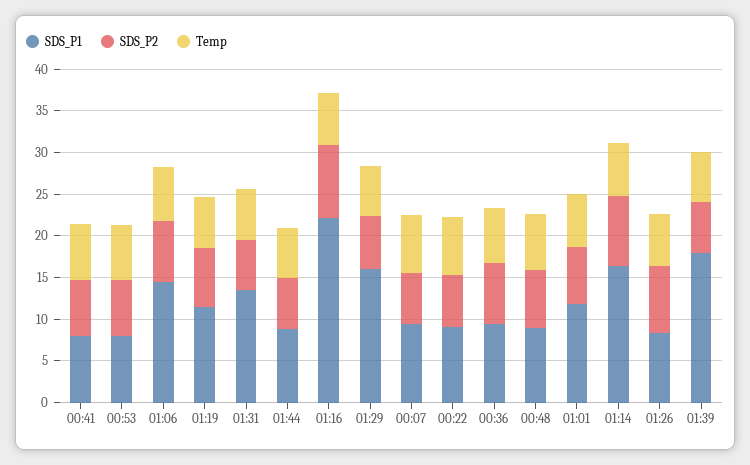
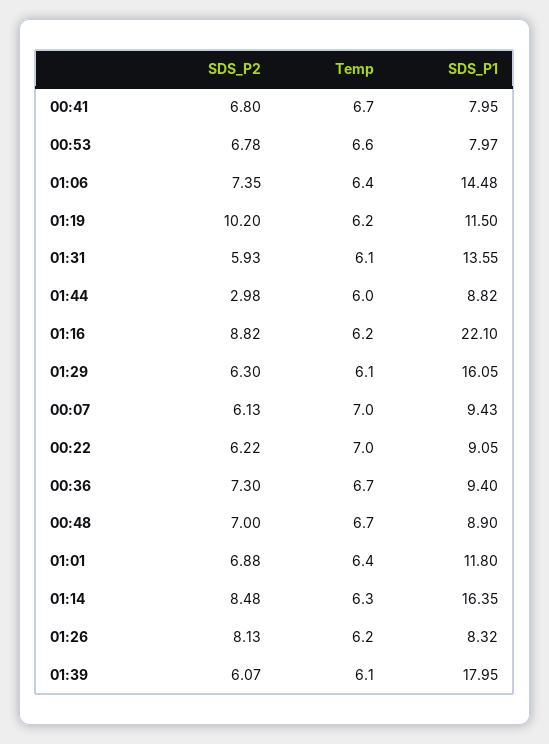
  {
    "SDS_P1": {
      "00:41": 7.95,
      "00:53": 7.97,
      "01:06": 14.48,
      "01:19": 11.5,
      "01:31": 13.55,
      "01:44": 8.82,
      "01:16": 22.1,
      "01:29": 16.05,
      "00:07": 9.43,
      "00:22": 9.05,
      "00:36": 9.4,
      "00:48": 8.9,
      "01:01": 11.8,
      "01:14": 16.35,
      "01:26": 8.32,
      "01:39": 17.95
    },
    "SDS_P2": {
      "00:41": 6.8,
      "00:53": 6.78,
      "01:06": 7.35,
-     "01:19": 7,
+     "01:19": 10.2,
      "01:31": 5.93,
-     "01:44": 6,
+     "01:44": 2.98,
      "01:16": 8.82,
      "01:29": 6.3,
      "00:07": 6.13,
      "00:22": 6.22,
      "00:36": 7.3,
      "00:48": 7,
      "01:01": 6.88,
      "01:14": 8.48,
      "01:26": 8.13,
      "01:39": 6.07
    },
    "Temp": {
      "00:41": 6.7,
      "00:53": 6.6,
      "01:06": 6.4,
      "01:19": 6.2,
      "01:31": 6.1,
      "01:44": 6,
      "01:16": 6.2,
      "01:29": 6.1,
      "00:07": 7,
      "00:22": 7,
      "00:36": 6.7,
      "00:48": 6.7,
      "01:01": 6.4,
      "01:14": 6.3,
      "01:26": 6.2,
      "01:39": 6.1
    }
  }

